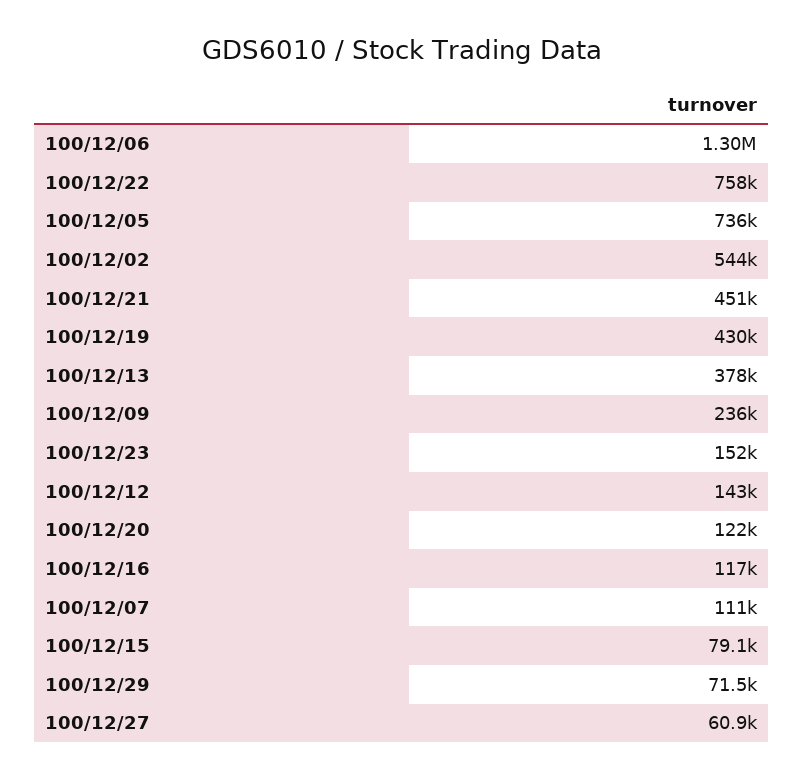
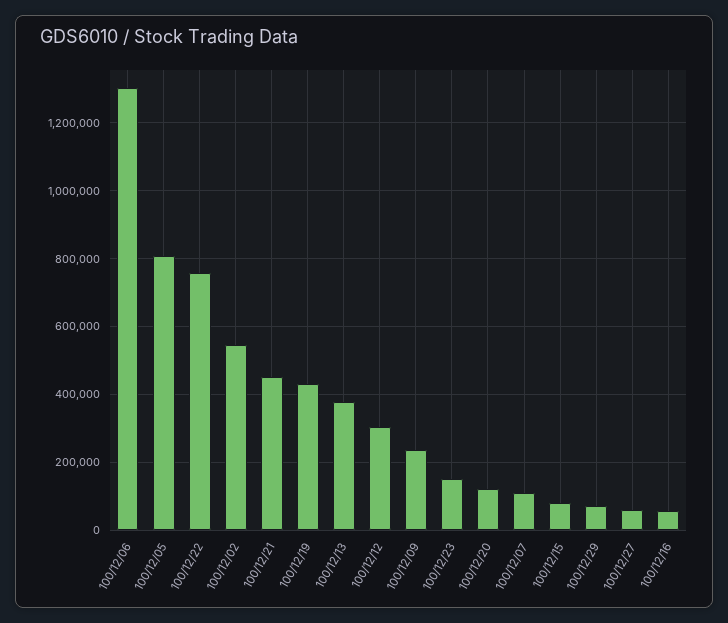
  {
    "100/12/06": 1300000,
    "100/12/22": 758000,
-   "100/12/05": 736000,
+   "100/12/05": 800000,
    "100/12/02": 544000,
    "100/12/21": 451000,
    "100/12/19": 430000,
    "100/12/13": 378000,
    "100/12/09": 236000,
    "100/12/23": 152000,
-   "100/12/12": 143000,
+   "100/12/12": 300000,
    "100/12/20": 122000,
-   "100/12/16": 117000,
+   "100/12/16": 60000,
    "100/12/07": 111000,
    "100/12/15": 79100,
    "100/12/29": 71500,
    "100/12/27": 60900
  }

